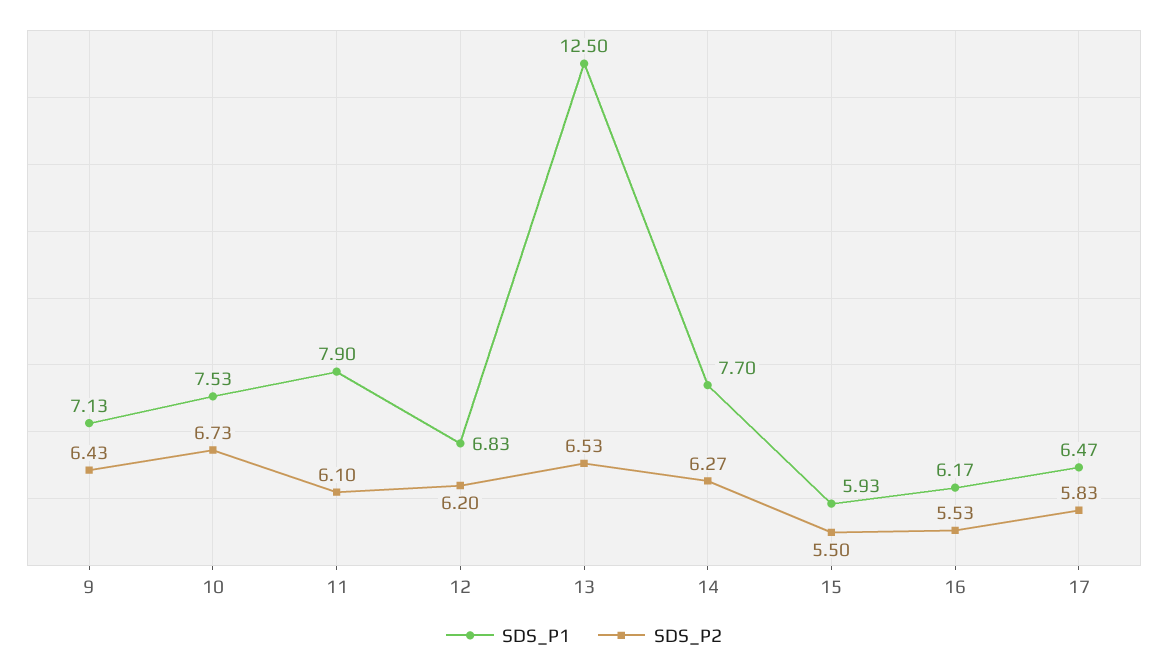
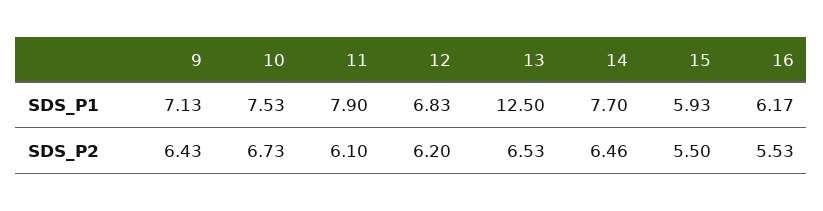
  {
    "SDS_P1": {
      "9": 7.13,
      "10": 7.53,
      "11": 7.9,
      "12": 6.83,
      "13": 12.5,
      "14": 7.7,
      "15": 5.93,
-     "16": 6.17,
+     "16": 6.17
-     "17": 6.47
    },
    "SDS_P2": {
      "9": 6.43,
      "10": 6.73,
      "11": 6.1,
      "12": 6.2,
      "13": 6.53,
-     "14": 6.27,
+     "14": 6.46,
      "15": 5.5,
-     "16": 5.53,
+     "16": 5.53
-     "17": 5.83
    }
  }

